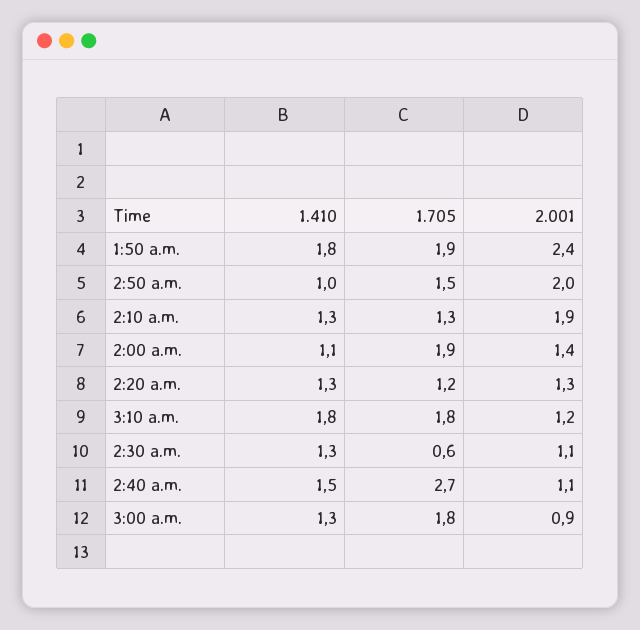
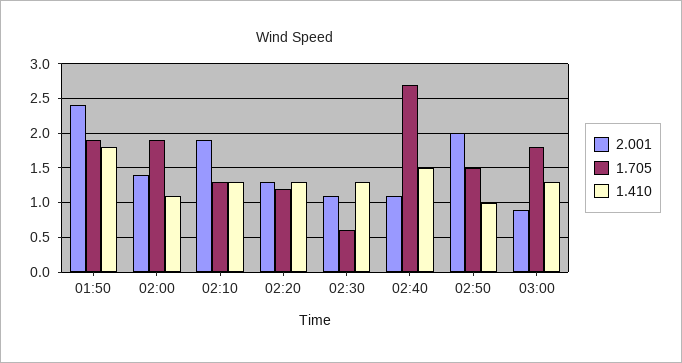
  {
    "1.410": {
      "1:50 a.m.": 1.8,
      "2:50 a.m.": 1,
      "2:10 a.m.": 1.3,
      "2:00 a.m.": 1.1,
      "2:20 a.m.": 1.3,
-     "3:10 a.m.": 1.8,
      "2:30 a.m.": 1.3,
      "2:40 a.m.": 1.5,
      "3:00 a.m.": 1.3
    },
    "1.705": {
      "1:50 a.m.": 1.9,
      "2:50 a.m.": 1.5,
      "2:10 a.m.": 1.3,
      "2:00 a.m.": 1.9,
      "2:20 a.m.": 1.2,
-     "3:10 a.m.": 1.8,
      "2:30 a.m.": 0.6,
      "2:40 a.m.": 2.7,
      "3:00 a.m.": 1.8
    },
    "2.001": {
      "1:50 a.m.": 2.4,
      "2:50 a.m.": 2,
      "2:10 a.m.": 1.9,
      "2:00 a.m.": 1.4,
      "2:20 a.m.": 1.3,
-     "3:10 a.m.": 1.2,
      "2:30 a.m.": 1.1,
      "2:40 a.m.": 1.1,
      "3:00 a.m.": 0.9
    }
  }

